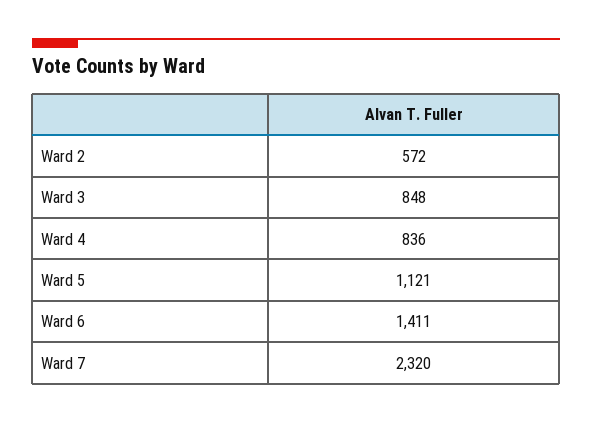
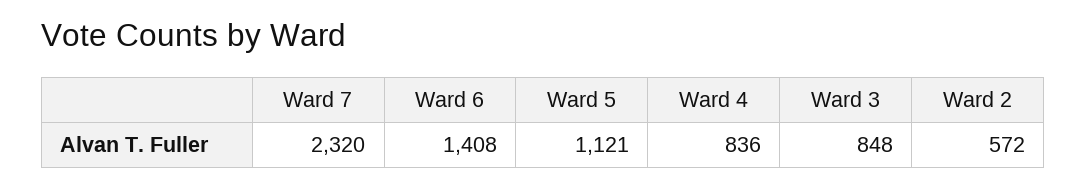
  {
    "Ward 2": 572,
    "Ward 3": 848,
    "Ward 4": 836,
    "Ward 5": 1121,
-   "Ward 6": 1411,
+   "Ward 6": 1408,
    "Ward 7": 2320
  }

